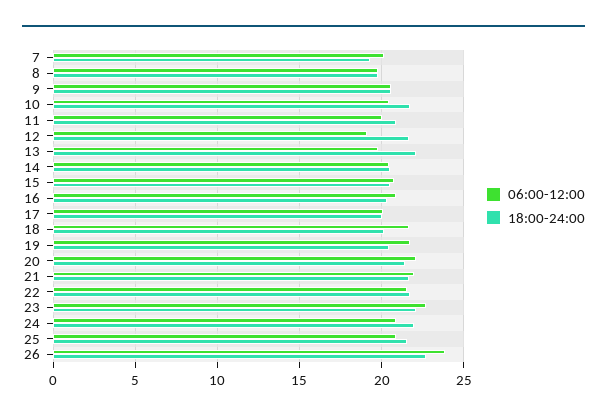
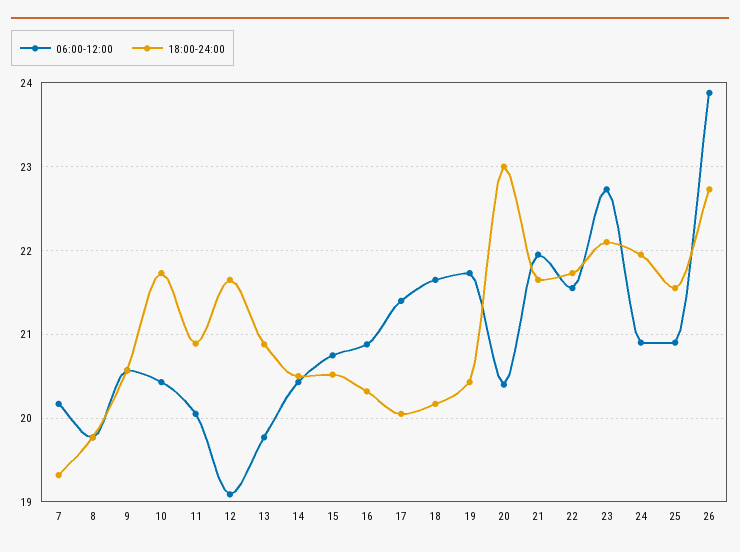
  {
    "06:00-12:00": {
      "7": 20.2,
      "8": 19.8,
      "9": 20.6,
      "10": 20.4,
      "11": 20.1,
      "12": 19.1,
      "13": 19.8,
      "14": 20.4,
      "15": 20.8,
      "16": 20.9,
-     "17": 20,
+     "17": 21.4,
      "18": 21.7,
      "19": 21.7,
-     "20": 22,
+     "20": 20.4,
      "21": 22,
      "22": 21.6,
      "23": 22.7,
      "24": 20.9,
      "25": 20.9,
      "26": 23.9
    },
    "18:00-24:00": {
      "7": 19.3,
      "8": 19.8,
      "9": 20.6,
      "10": 21.7,
      "11": 20.9,
      "12": 21.7,
-     "13": 22,
+     "13": 20.9,
      "14": 20.5,
      "15": 20.5,
      "16": 20.3,
      "17": 20.1,
      "18": 20.2,
      "19": 20.4,
-     "20": 21.5,
+     "20": 23,
      "21": 21.7,
      "22": 21.7,
      "23": 22.1,
      "24": 22,
      "25": 21.6,
      "26": 22.7
    }
  }

